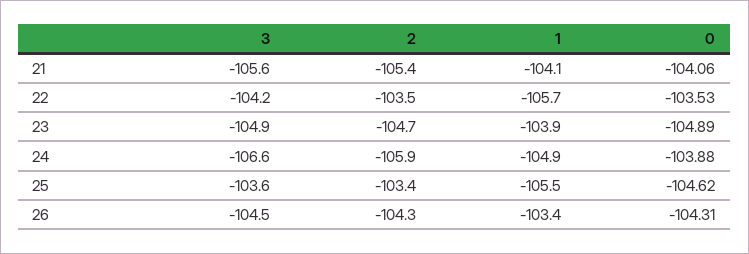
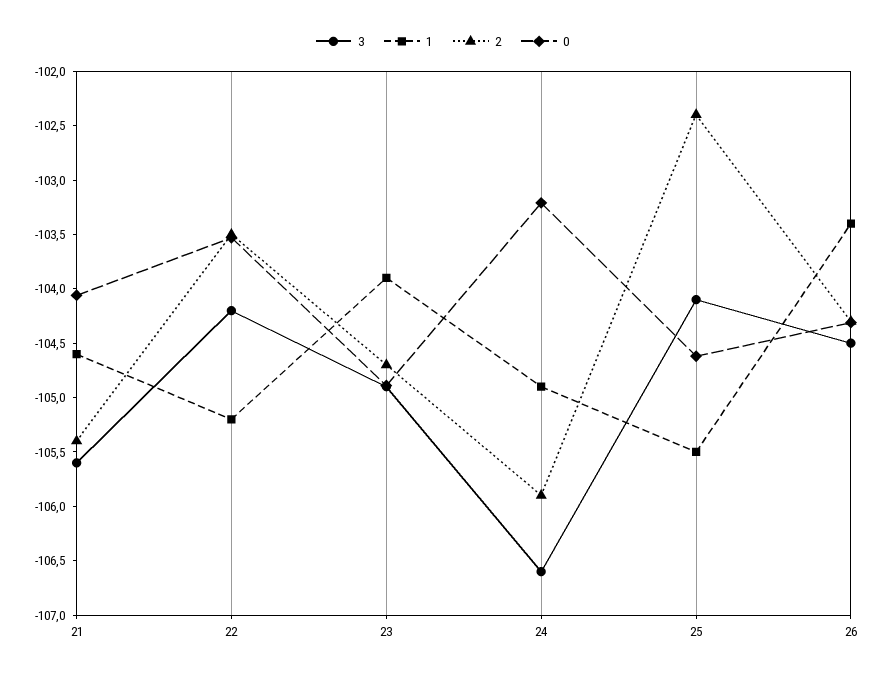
  {
    "3": {
      "21": -105.6,
      "22": -104.2,
      "23": -104.9,
      "24": -106.6,
-     "25": -103.6,
+     "25": -104.1,
      "26": -104.5
    },
    "2": {
      "21": -105.4,
      "22": -103.5,
      "23": -104.7,
      "24": -105.9,
-     "25": -103.4,
+     "25": -102.4,
      "26": -104.3
    },
    "1": {
-     "21": -104.1,
+     "21": -104.6,
-     "22": -105.7,
+     "22": -105.2,
      "23": -103.9,
      "24": -104.9,
      "25": -105.5,
      "26": -103.4
    },
    "0": {
      "21": -104.06,
      "22": -103.53,
      "23": -104.89,
-     "24": -103.88,
+     "24": -103.2,
      "25": -104.62,
      "26": -104.31
    }
  }

